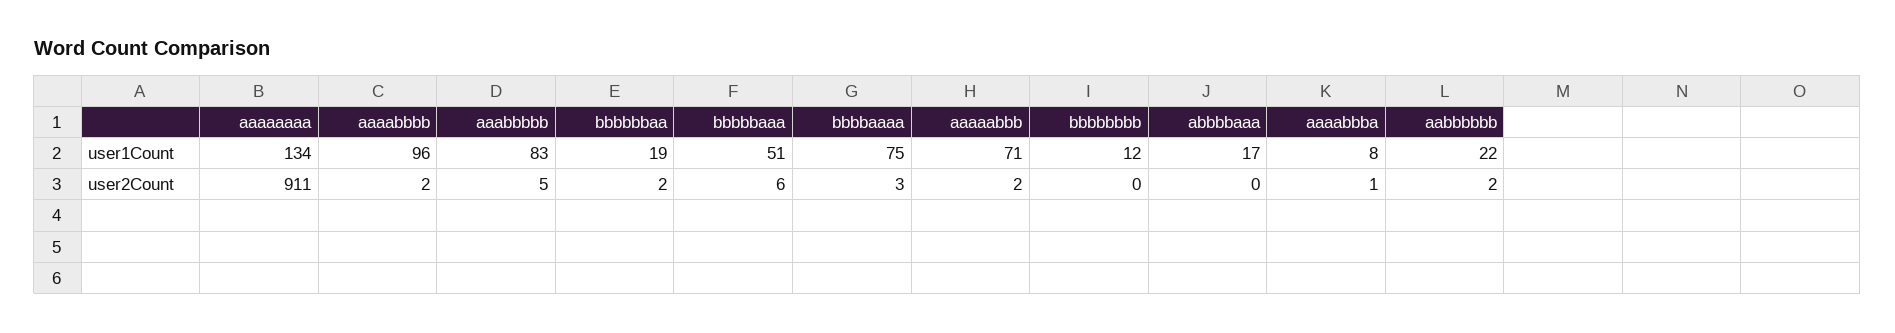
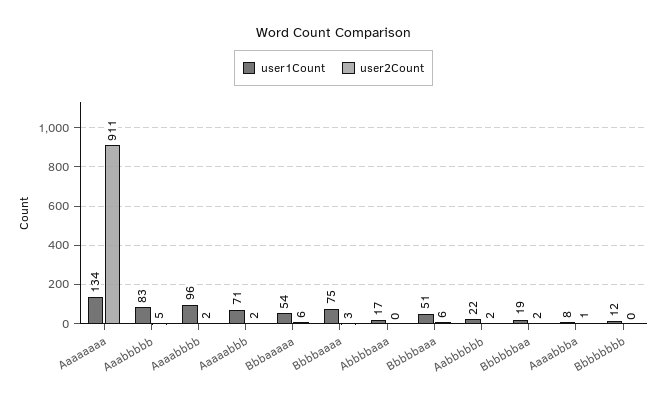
  {
    "user1Count": {
      "aaaaaaaa": 134,
      "aaaabbbb": 96,
      "aaabbbbb": 83,
      "bbbbbbaa": 19,
      "bbbbbaaa": 51,
      "bbbbaaaa": 75,
      "aaaaabbb": 71,
      "bbbbbbbb": 12,
      "abbbbaaa": 17,
      "aaaabbba": 8,
-     "aabbbbbb": 22
+     "aabbbbbb": 22,
+     "Bbbaaaaa": 54
    },
    "user2Count": {
      "aaaaaaaa": 911,
      "aaaabbbb": 2,
      "aaabbbbb": 5,
      "bbbbbbaa": 2,
      "bbbbbaaa": 6,
      "bbbbaaaa": 3,
      "aaaaabbb": 2,
      "bbbbbbbb": 0,
      "abbbbaaa": 0,
      "aaaabbba": 1,
-     "aabbbbbb": 2
+     "aabbbbbb": 2,
+     "Bbbaaaaa": 6
    }
  }

